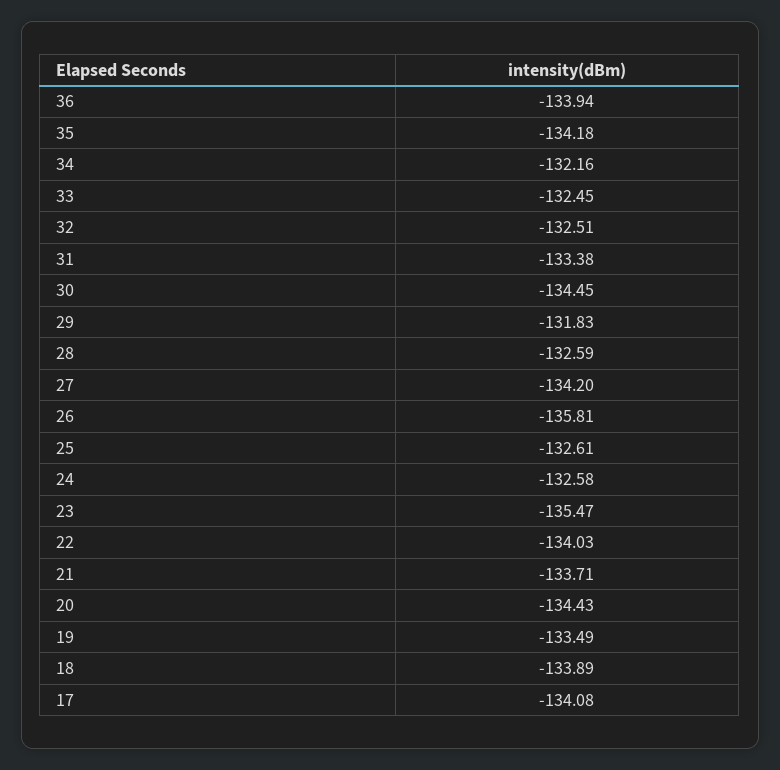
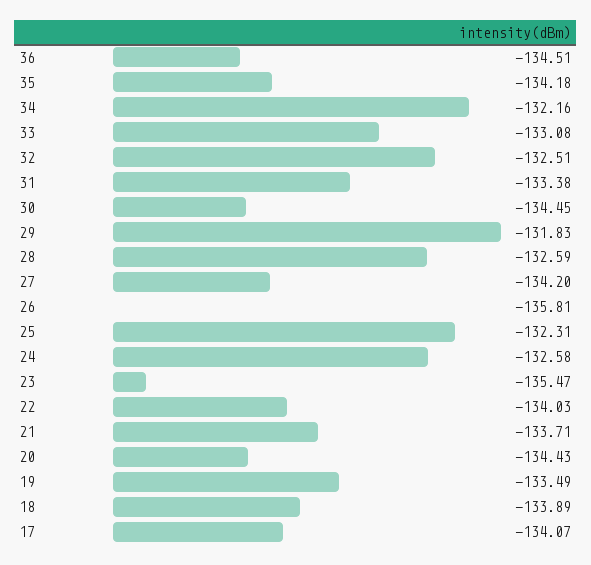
  {
-   "36": -133.94,
+   "36": -134.51,
    "35": -134.18,
    "34": -132.16,
-   "33": -132.45,
+   "33": -133.08,
    "32": -132.51,
    "31": -133.38,
    "30": -134.45,
    "29": -131.83,
    "28": -132.59,
    "27": -134.2,
    "26": -135.81,
-   "25": -132.61,
+   "25": -132.31,
    "24": -132.58,
    "23": -135.47,
    "22": -134.03,
    "21": -133.71,
    "20": -134.43,
    "19": -133.49,
    "18": -133.89,
-   "17": -134.08
+   "17": -134.07
  }

